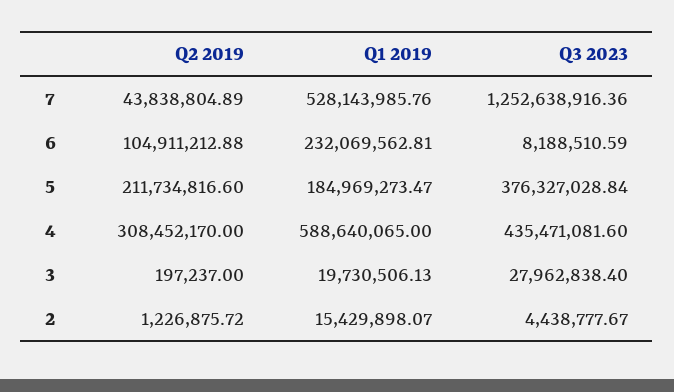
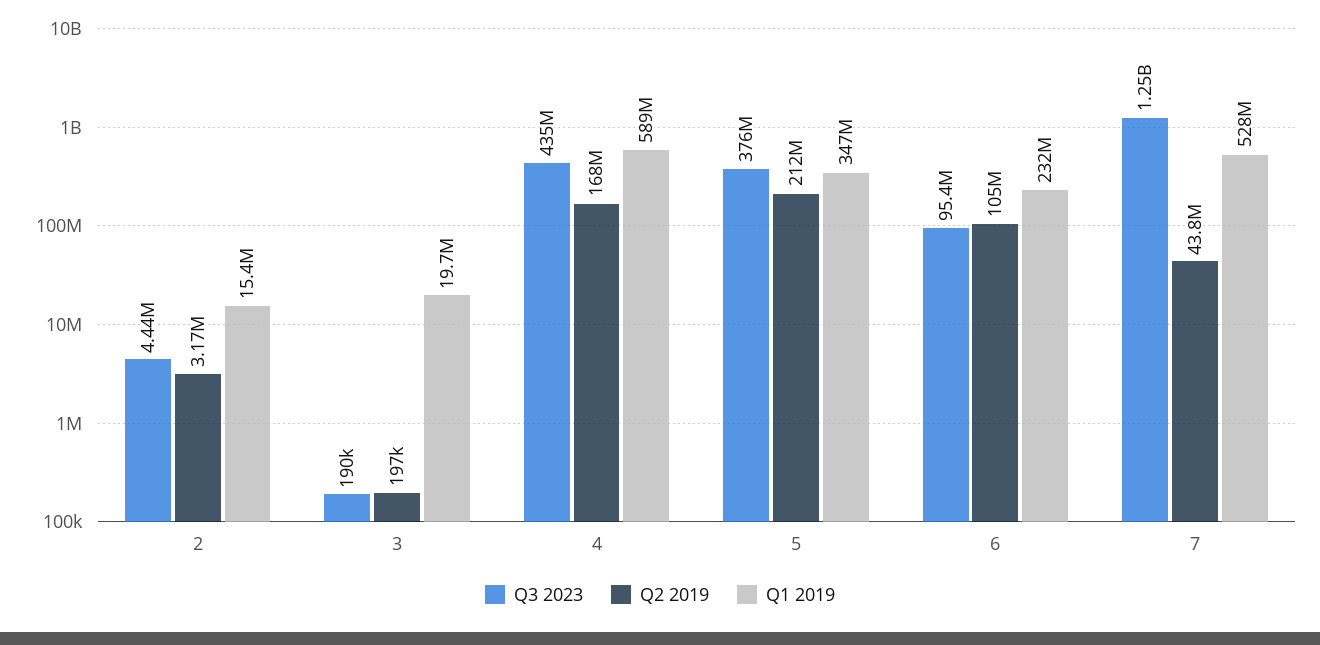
  {
    "Q2 2019": {
      "7": 43838804.89,
      "6": 104911212.88,
      "5": 211734816.6,
-     "4": 308452170,
+     "4": 168000000,
      "3": 197237,
-     "2": 1226875.72
+     "2": 3170000
    },
    "Q1 2019": {
      "7": 528143985.76,
      "6": 232069562.81,
-     "5": 184969273.47,
+     "5": 347000000,
      "4": 588640065,
      "3": 19730506.13,
      "2": 15429898.07
    },
    "Q3 2023": {
      "7": 1252638916.36,
-     "6": 8188510.59,
+     "6": 95400000,
      "5": 376327028.84,
      "4": 435471081.6,
-     "3": 27962838.4,
+     "3": 190000,
      "2": 4438777.67
    }
  }

